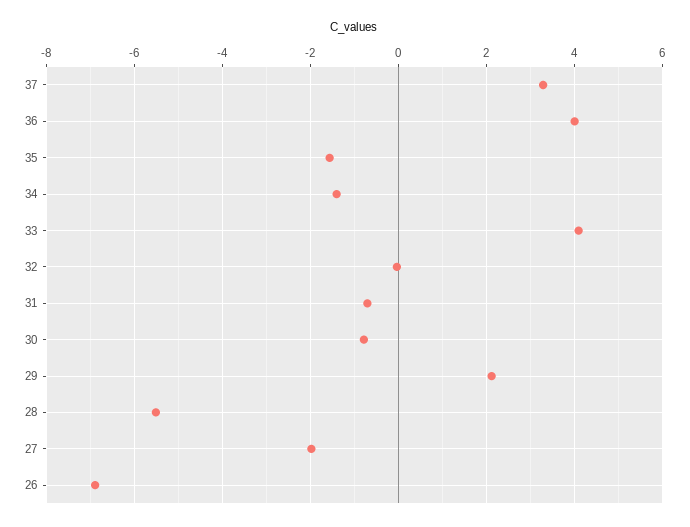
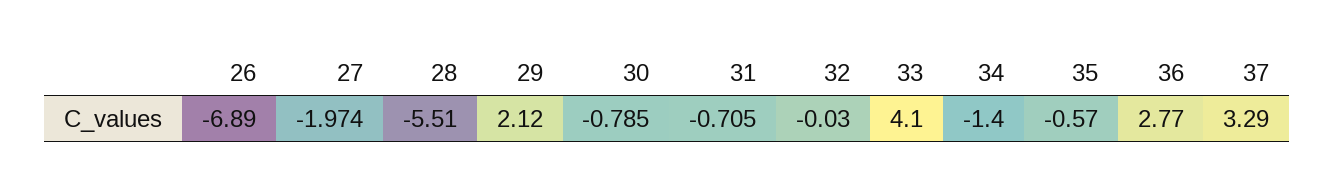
  {
    "37": 3.29,
-   "36": 4,
+   "36": 2.77,
-   "35": -1.6,
+   "35": -0.57,
    "34": -1.4,
    "33": 4.1,
    "32": -0.03,
    "31": -0.705,
    "30": -0.785,
    "29": 2.12,
    "28": -5.51,
    "27": -1.974,
    "26": -6.89
  }

